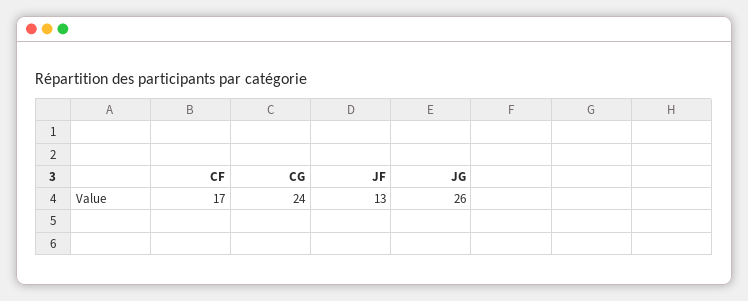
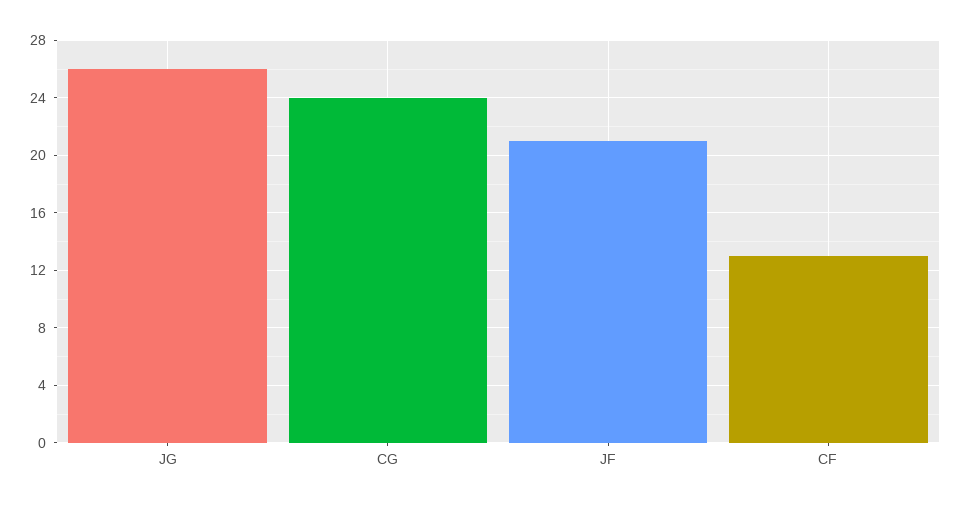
  {
-   "CF": 17,
+   "CF": 13,
    "CG": 24,
-   "JF": 13,
+   "JF": 21,
    "JG": 26
  }

